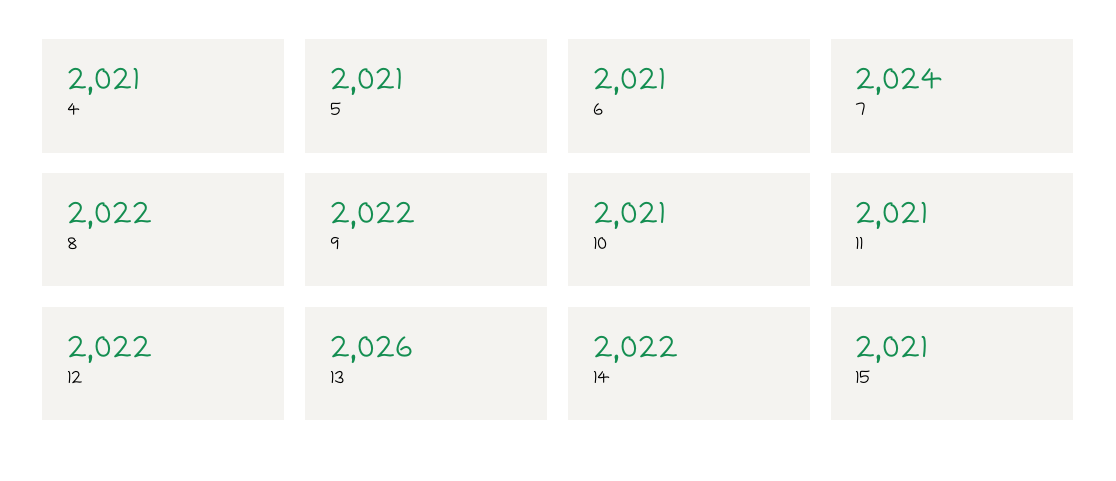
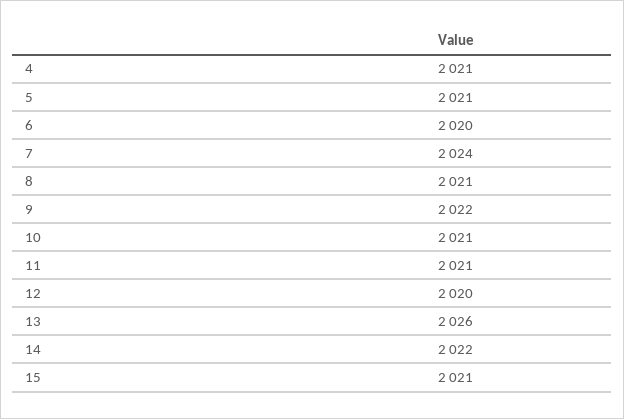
  {
    "4": 2021,
    "5": 2021,
-   "6": 2021,
+   "6": 2020,
    "7": 2024,
-   "8": 2022,
+   "8": 2021,
    "9": 2022,
    "10": 2021,
    "11": 2021,
-   "12": 2022,
+   "12": 2020,
    "13": 2026,
    "14": 2022,
    "15": 2021
  }

